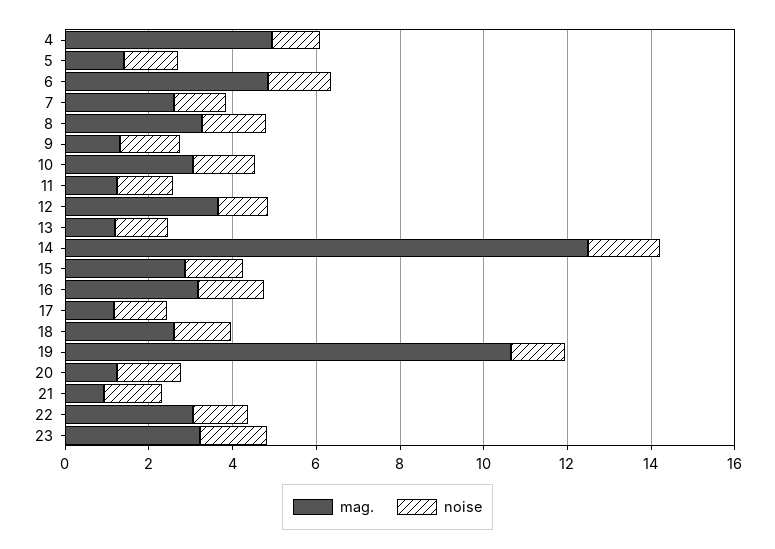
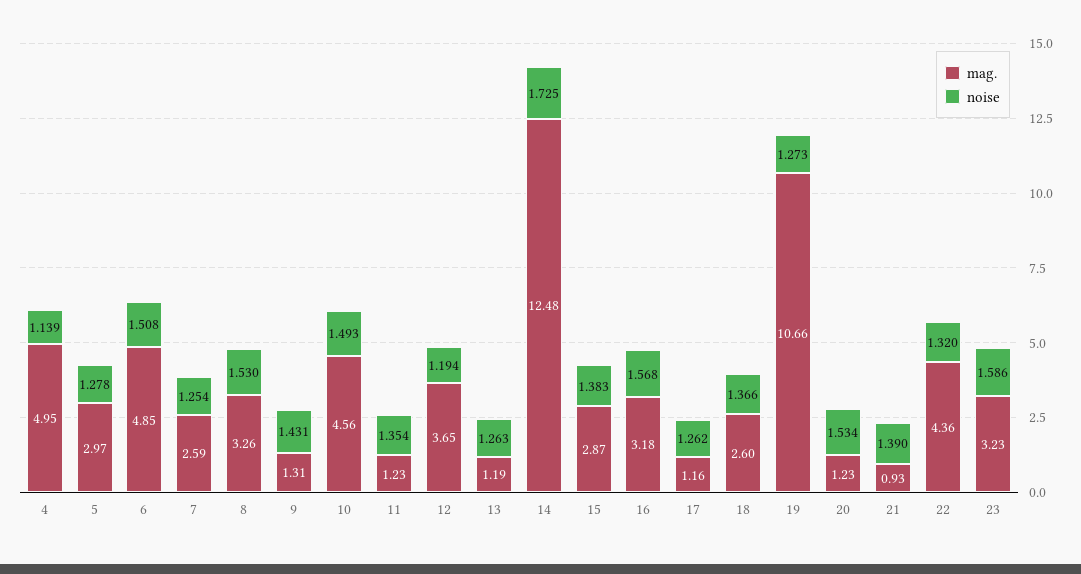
  {
    "mag.": {
      "4": 4.95,
-     "5": 1.5,
+     "5": 2.97,
      "6": 4.85,
      "7": 2.59,
      "8": 3.26,
      "9": 1.31,
-     "10": 3,
+     "10": 4.56,
      "11": 1.23,
      "12": 3.65,
      "13": 1.19,
      "14": 12.48,
      "15": 2.87,
      "16": 3.18,
      "17": 1.16,
      "18": 2.6,
      "19": 10.66,
      "20": 1.23,
      "21": 0.93,
-     "22": 3,
+     "22": 4.36,
      "23": 3.23
    },
    "noise": {
      "4": 1.139,
      "5": 1.278,
      "6": 1.508,
      "7": 1.254,
      "8": 1.53,
      "9": 1.431,
      "10": 1.493,
      "11": 1.354,
      "12": 1.194,
      "13": 1.263,
      "14": 1.725,
      "15": 1.383,
      "16": 1.568,
      "17": 1.262,
      "18": 1.366,
      "19": 1.273,
      "20": 1.534,
      "21": 1.39,
      "22": 1.32,
      "23": 1.586
    }
  }

